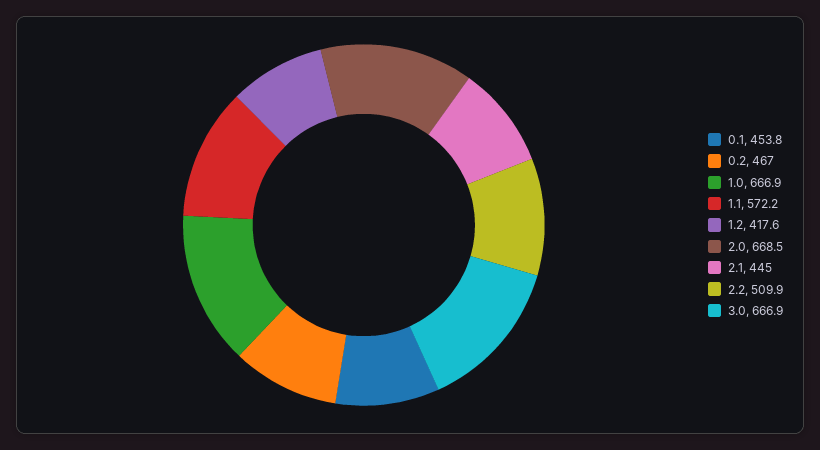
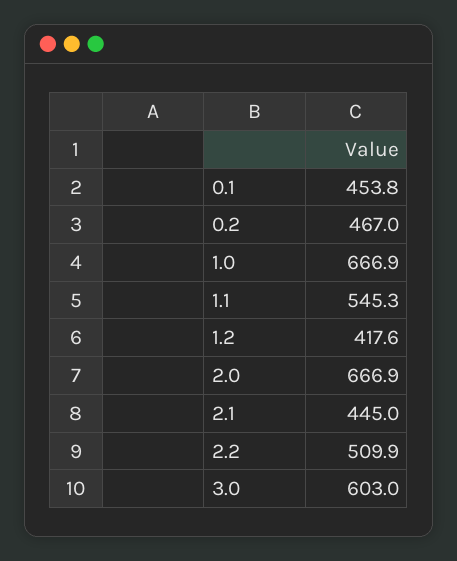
  {
    "0.1": 453.8,
    "0.2": 467,
    "1.0": 666.9,
-   "1.1": 572.2,
+   "1.1": 545.3,
    "1.2": 417.6,
-   "2.0": 668.5,
+   "2.0": 666.9,
    "2.1": 445,
    "2.2": 509.9,
-   "3.0": 666.9
+   "3.0": 603
  }

